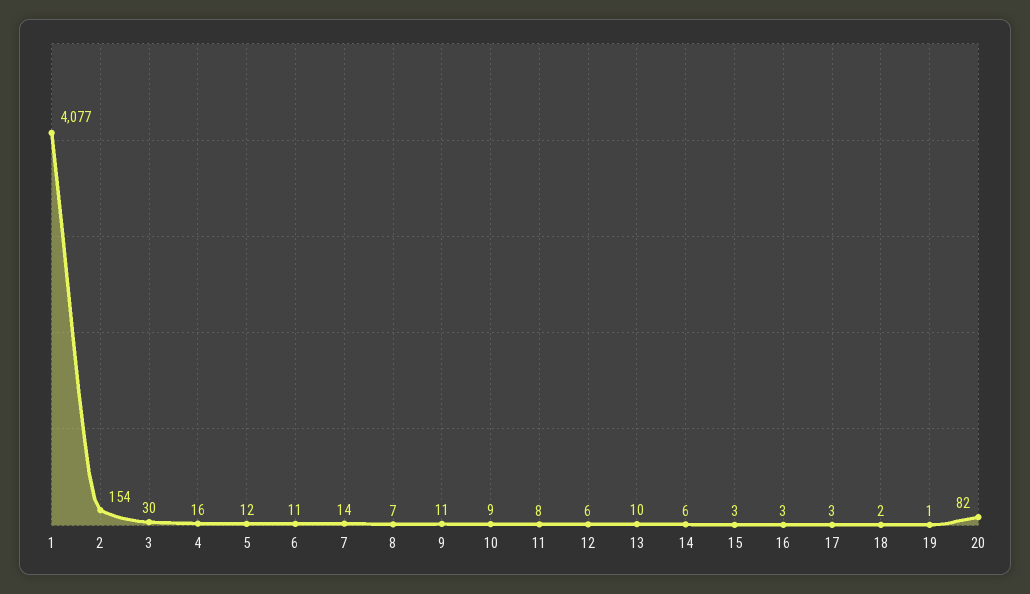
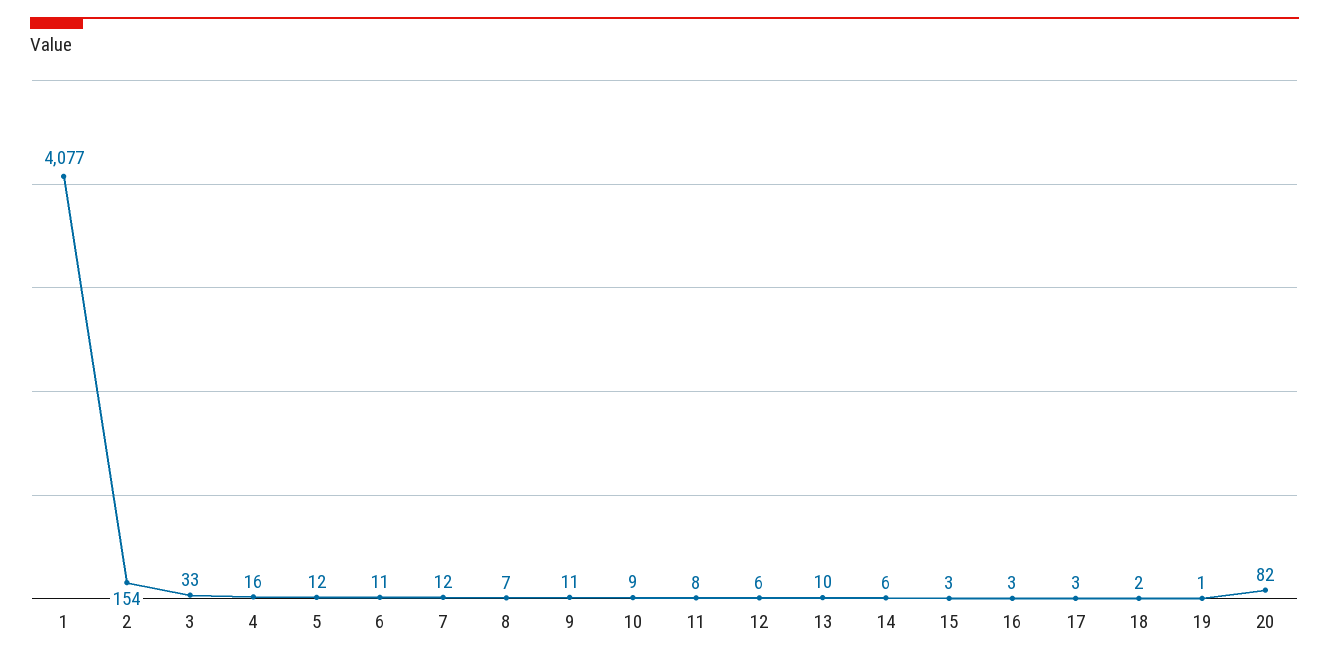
  {
    "1": 4077,
    "2": 154,
-   "3": 30,
+   "3": 33,
    "4": 16,
    "5": 12,
    "6": 11,
-   "7": 14,
+   "7": 12,
    "8": 7,
    "9": 11,
    "10": 9,
    "11": 8,
    "12": 6,
    "13": 10,
    "14": 6,
    "15": 3,
    "16": 3,
    "17": 3,
    "18": 2,
    "19": 1,
    "20": 82
  }

